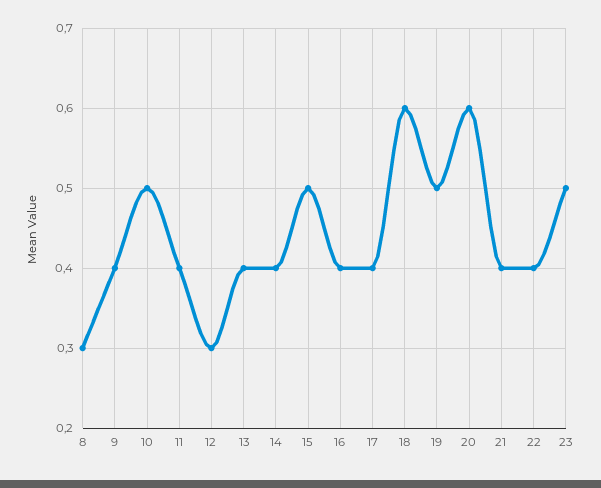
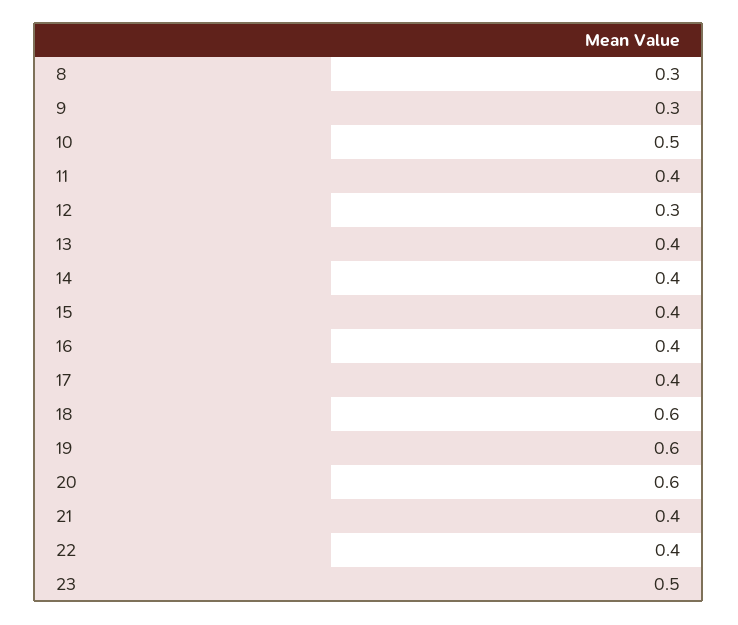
  {
    "8": 0.3,
-   "9": 0.4,
+   "9": 0.3,
    "10": 0.5,
    "11": 0.4,
    "12": 0.3,
    "13": 0.4,
    "14": 0.4,
-   "15": 0.5,
+   "15": 0.4,
    "16": 0.4,
    "17": 0.4,
    "18": 0.6,
-   "19": 0.5,
+   "19": 0.6,
    "20": 0.6,
    "21": 0.4,
    "22": 0.4,
    "23": 0.5
  }

